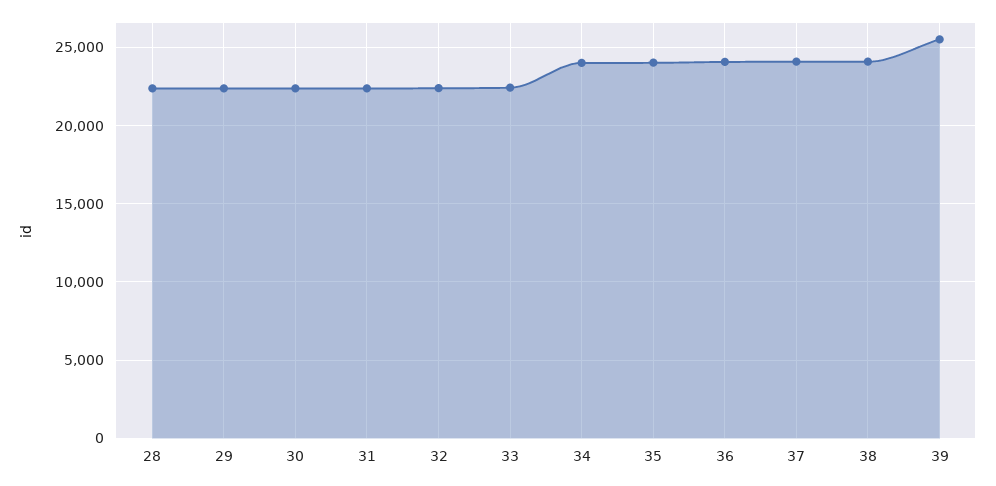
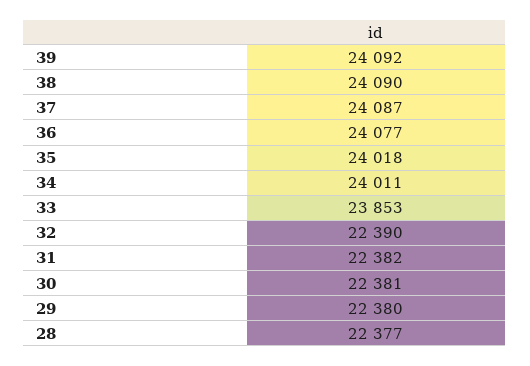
  {
    "28": 22377,
    "29": 22380,
    "30": 22381,
    "31": 22382,
    "32": 22390,
-   "33": 22500,
+   "33": 23853,
    "34": 24011,
    "35": 24018,
    "36": 24077,
    "37": 24087,
    "38": 24090,
-   "39": 25500
+   "39": 24092
  }

